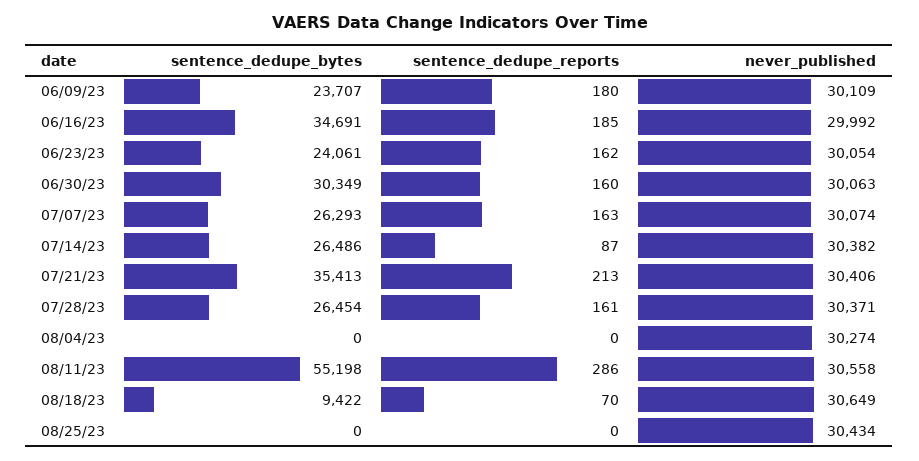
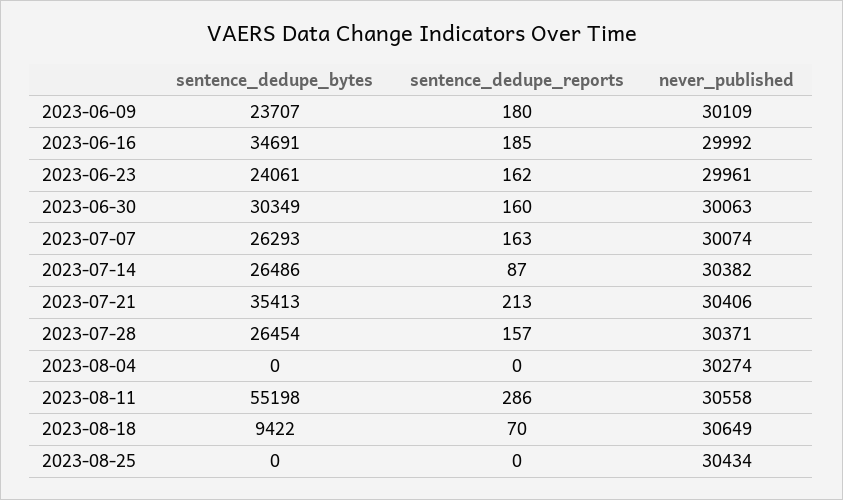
  {
    "sentence_dedupe_bytes": {
      "06/09/23": 23707,
      "06/16/23": 34691,
      "06/23/23": 24061,
      "06/30/23": 30349,
      "07/07/23": 26293,
      "07/14/23": 26486,
      "07/21/23": 35413,
      "07/28/23": 26454,
      "08/04/23": 0,
      "08/11/23": 55198,
      "08/18/23": 9422,
      "08/25/23": 0
    },
    "sentence_dedupe_reports": {
      "06/09/23": 180,
      "06/16/23": 185,
      "06/23/23": 162,
      "06/30/23": 160,
      "07/07/23": 163,
      "07/14/23": 87,
      "07/21/23": 213,
-     "07/28/23": 161,
+     "07/28/23": 157,
      "08/04/23": 0,
      "08/11/23": 286,
      "08/18/23": 70,
      "08/25/23": 0
    },
    "never_published": {
      "06/09/23": 30109,
      "06/16/23": 29992,
-     "06/23/23": 30054,
+     "06/23/23": 29961,
      "06/30/23": 30063,
      "07/07/23": 30074,
      "07/14/23": 30382,
      "07/21/23": 30406,
      "07/28/23": 30371,
      "08/04/23": 30274,
      "08/11/23": 30558,
      "08/18/23": 30649,
      "08/25/23": 30434
    }
  }

